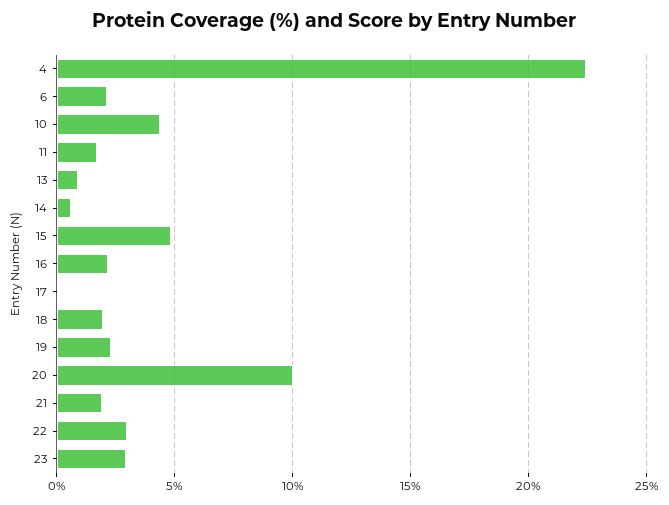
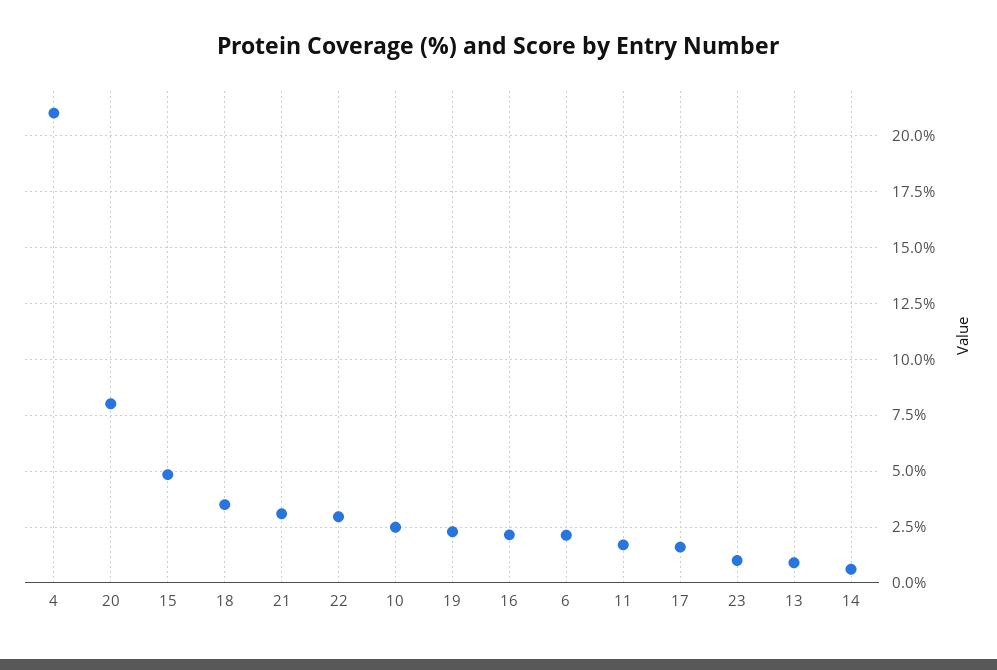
  {
-   "4": 22.5,
+   "4": 21,
    "6": 2,
-   "10": 4.5,
+   "10": 2.5,
    "11": 1.5,
    "13": 1,
    "14": 0.5,
    "15": 5,
    "16": 2,
-   "17": 0,
+   "17": 1.5,
-   "18": 2,
+   "18": 3.5,
    "19": 2.5,
-   "20": 10,
+   "20": 8,
-   "21": 2,
+   "21": 3,
    "22": 3,
-   "23": 3
+   "23": 1
  }

